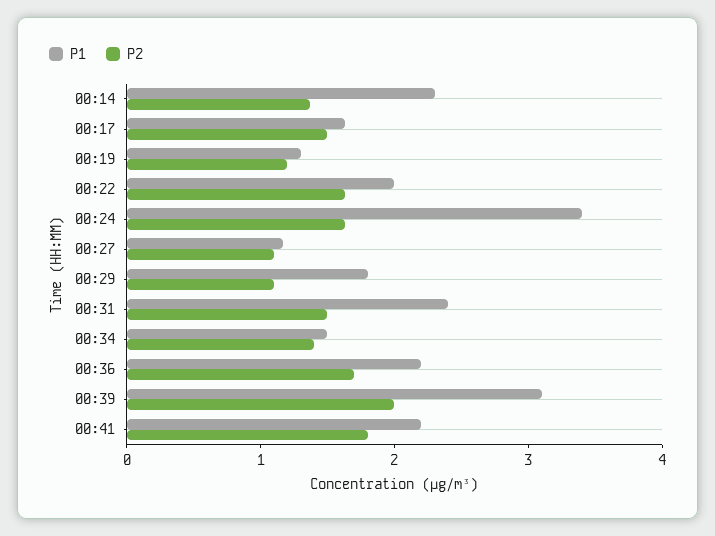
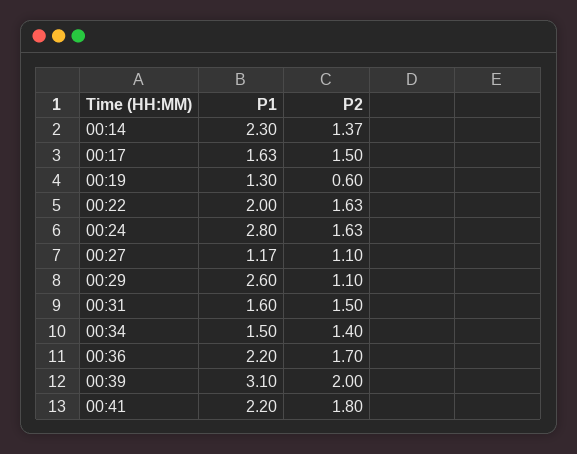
  {
    "P1": {
      "00:14": 2.3,
      "00:17": 1.63,
      "00:19": 1.3,
      "00:22": 2,
-     "00:24": 3.4,
+     "00:24": 2.8,
      "00:27": 1.17,
-     "00:29": 1.8,
+     "00:29": 2.6,
-     "00:31": 2.4,
+     "00:31": 1.6,
      "00:34": 1.5,
      "00:36": 2.2,
      "00:39": 3.1,
      "00:41": 2.2
    },
    "P2": {
      "00:14": 1.37,
      "00:17": 1.5,
-     "00:19": 1.2,
+     "00:19": 0.6,
      "00:22": 1.63,
      "00:24": 1.63,
      "00:27": 1.1,
      "00:29": 1.1,
      "00:31": 1.5,
      "00:34": 1.4,
      "00:36": 1.7,
      "00:39": 2,
      "00:41": 1.8
    }
  }

